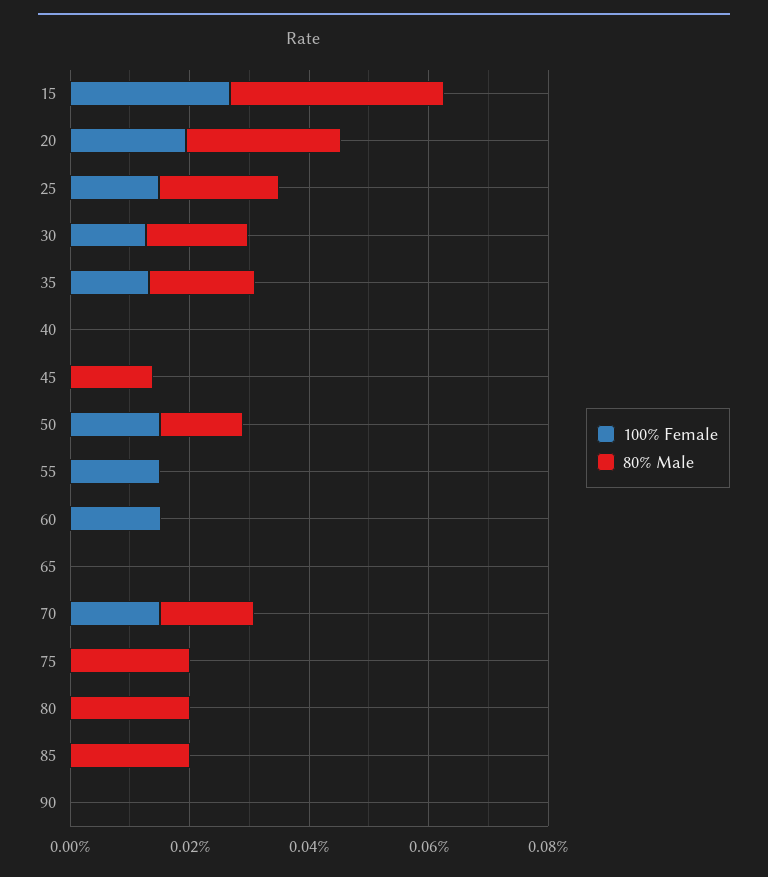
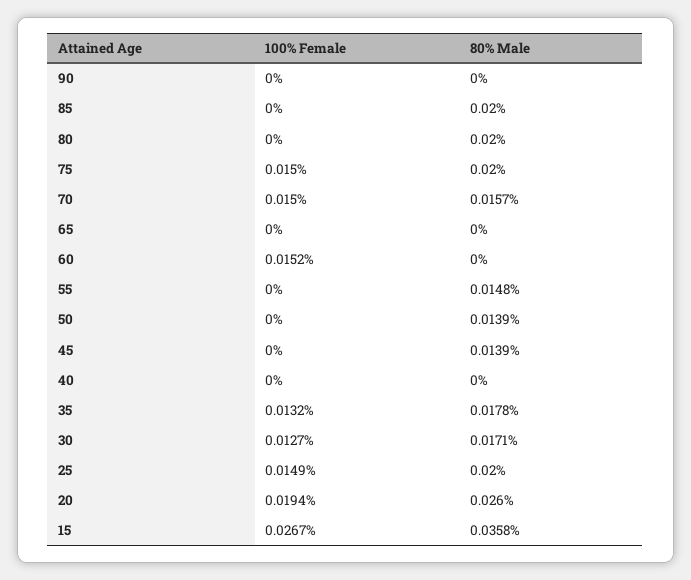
  {
    "100% Female": {
      "15": 0.0267,
      "20": 0.0194,
      "25": 0.0149,
      "30": 0.0127,
      "35": 0.0132,
      "40": 0,
      "45": 0,
-     "50": 0.015,
+     "50": 0,
-     "55": 0.015,
+     "55": 0,
      "60": 0.0152,
      "65": 0,
      "70": 0.015,
-     "75": 0,
+     "75": 0.015,
      "80": 0,
      "85": 0,
      "90": 0
    },
    "80% Male": {
      "15": 0.0358,
      "20": 0.026,
      "25": 0.02,
      "30": 0.0171,
      "35": 0.0178,
      "40": 0,
      "45": 0.0139,
      "50": 0.0139,
-     "55": 0,
+     "55": 0.0148,
      "60": 0,
      "65": 0,
      "70": 0.0157,
      "75": 0.02,
      "80": 0.02,
      "85": 0.02,
      "90": 0
    }
  }

